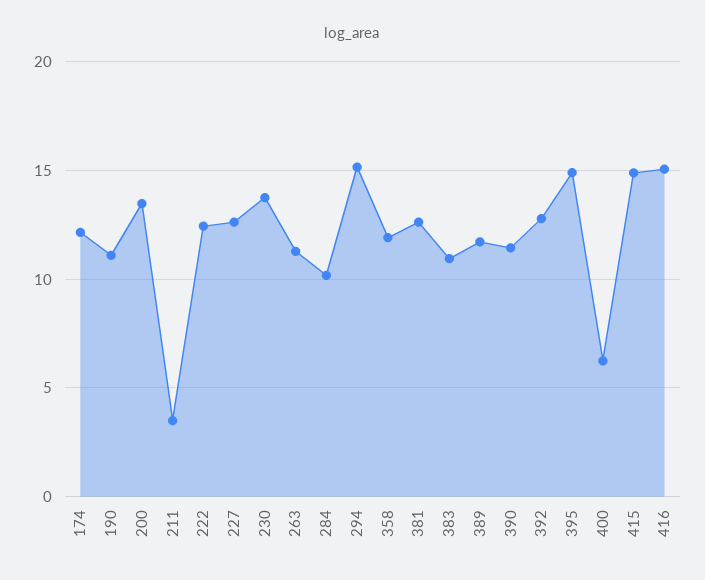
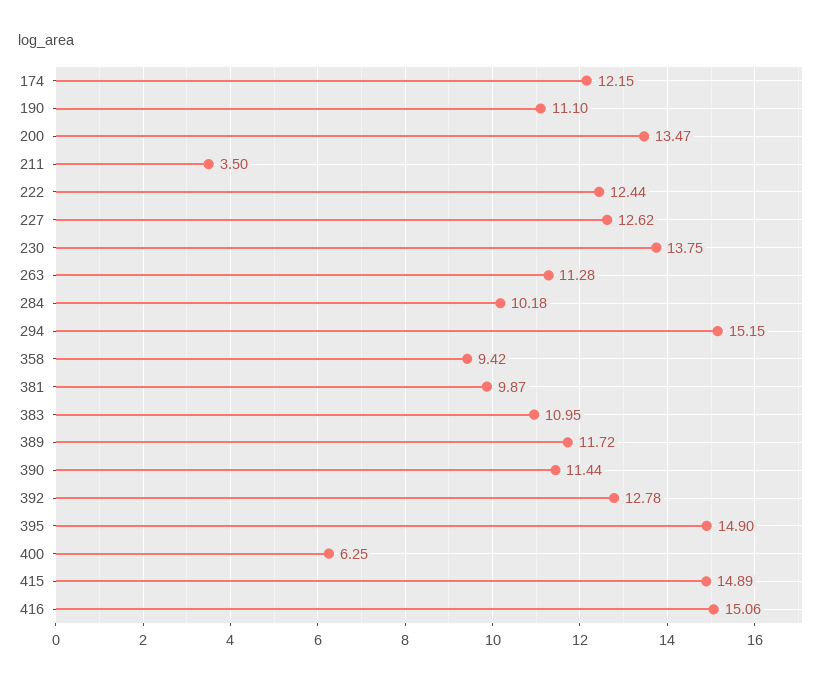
  {
    "174": 12.15,
    "190": 11.1,
    "200": 13.47,
    "211": 3.5,
    "222": 12.44,
    "227": 12.62,
    "230": 13.75,
    "263": 11.28,
    "284": 10.18,
    "294": 15.15,
-   "358": 12,
+   "358": 9.42,
-   "381": 12.5,
+   "381": 9.87,
    "383": 10.95,
    "389": 11.72,
    "390": 11.44,
    "392": 12.78,
    "395": 14.9,
    "400": 6.25,
    "415": 14.89,
    "416": 15.06
  }

